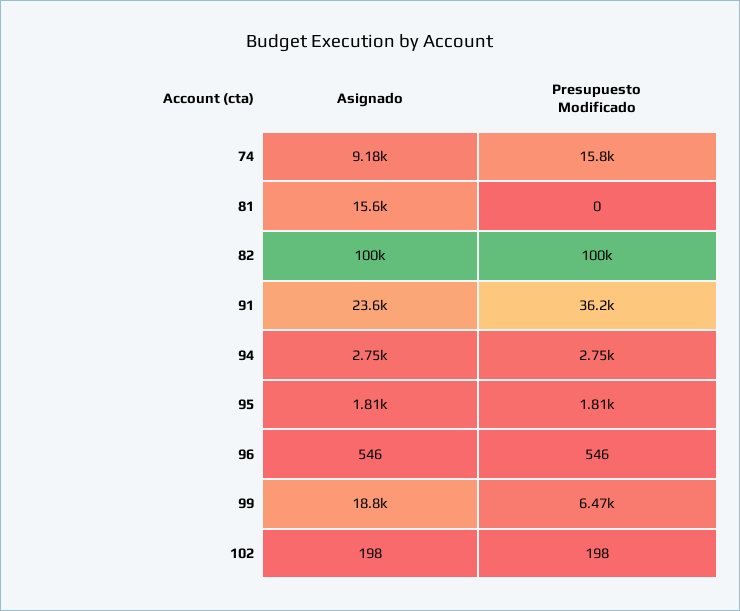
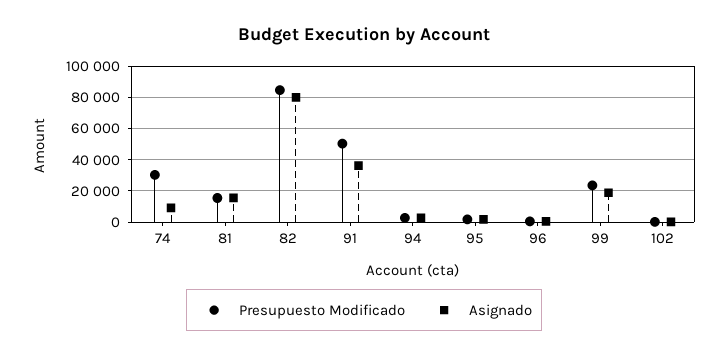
  {
    "Asignado": {
      "74": 9180,
      "81": 15600,
-     "82": 100000,
+     "82": 80000,
-     "91": 23600,
+     "91": 35000,
      "94": 2750,
      "95": 1810,
      "96": 546,
      "99": 18800,
      "102": 198
    },
    "Presupuesto Modificado": {
-     "74": 15800,
+     "74": 30000,
-     "81": 0,
+     "81": 15000,
-     "82": 100000,
+     "82": 85000,
-     "91": 36200,
+     "91": 50000,
      "94": 2750,
      "95": 1810,
      "96": 546,
-     "99": 6470,
+     "99": 25000,
      "102": 198
    }
  }

